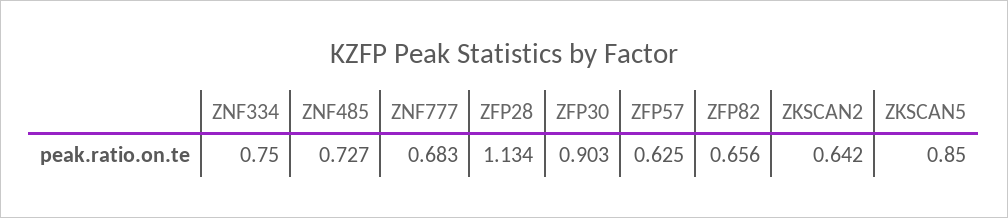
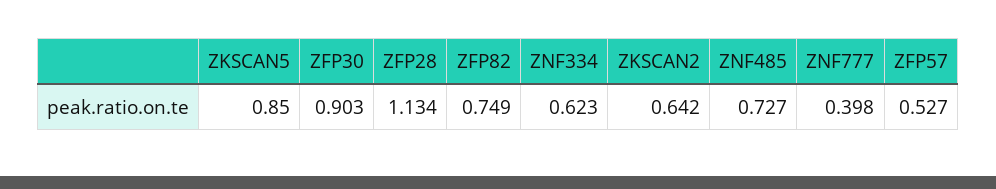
  {
-   "ZNF334": 0.75,
+   "ZNF334": 0.623,
    "ZNF485": 0.727,
-   "ZNF777": 0.683,
+   "ZNF777": 0.398,
    "ZFP28": 1.134,
    "ZFP30": 0.903,
-   "ZFP57": 0.625,
+   "ZFP57": 0.527,
-   "ZFP82": 0.656,
+   "ZFP82": 0.749,
    "ZKSCAN2": 0.642,
    "ZKSCAN5": 0.85
  }

